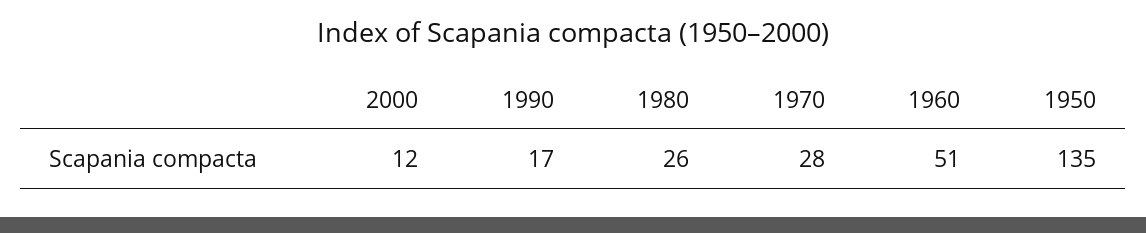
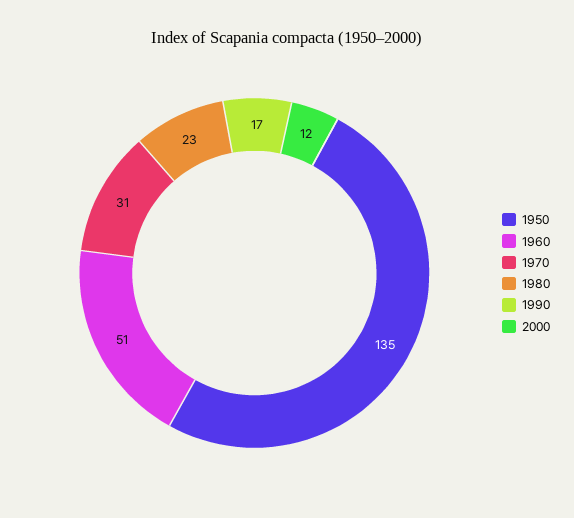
  {
    "2000": 12,
    "1990": 17,
-   "1980": 26,
+   "1980": 23,
-   "1970": 28,
+   "1970": 31,
    "1960": 51,
    "1950": 135
  }

